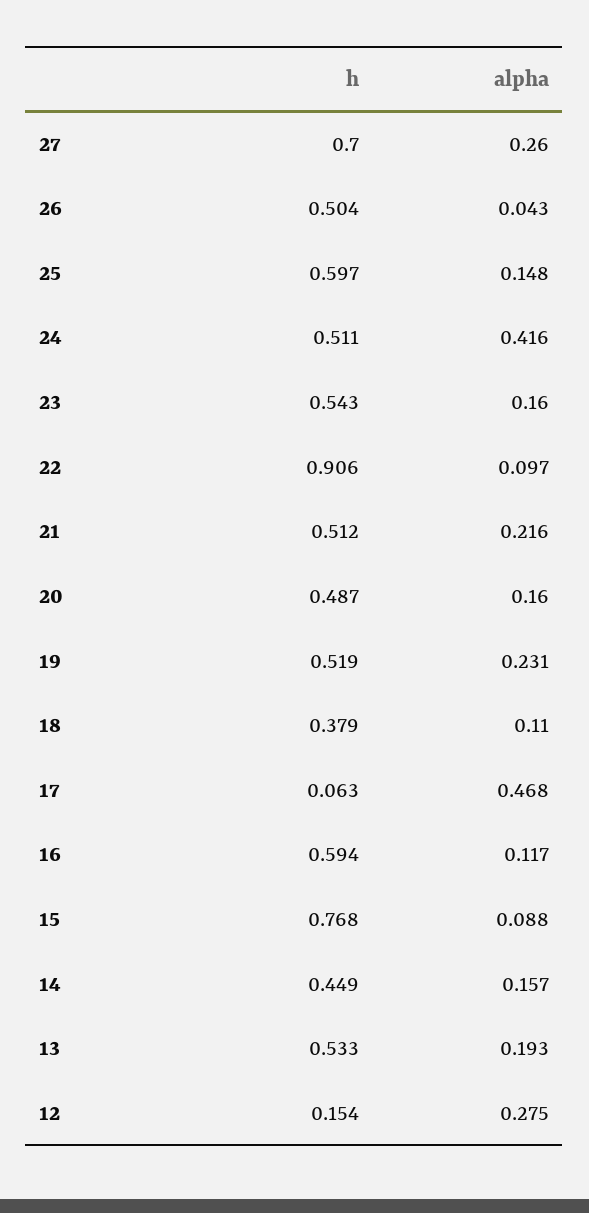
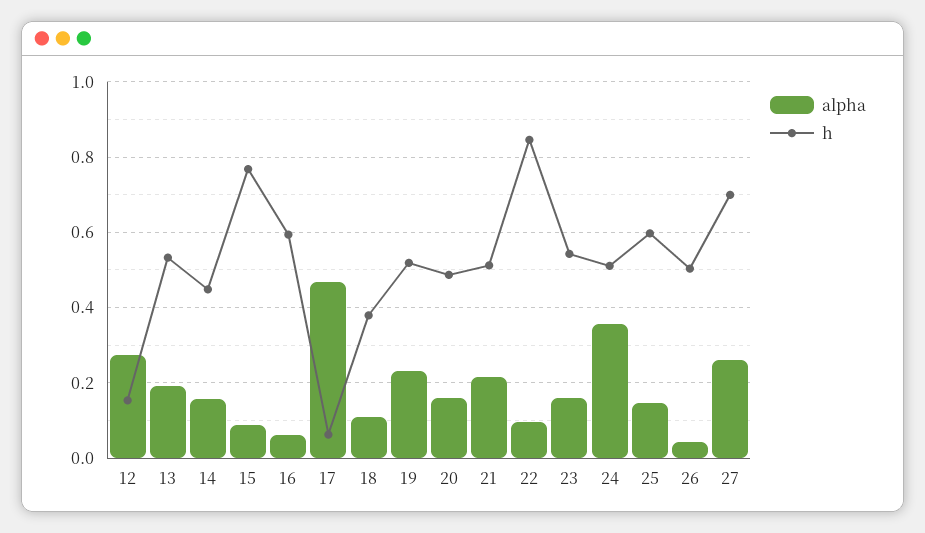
  {
    "h": {
      "27": 0.7,
      "26": 0.504,
      "25": 0.597,
      "24": 0.511,
      "23": 0.543,
-     "22": 0.906,
+     "22": 0.84,
      "21": 0.512,
      "20": 0.487,
      "19": 0.519,
      "18": 0.379,
      "17": 0.063,
      "16": 0.594,
      "15": 0.768,
      "14": 0.449,
      "13": 0.533,
      "12": 0.154
    },
    "alpha": {
      "27": 0.26,
      "26": 0.043,
      "25": 0.148,
-     "24": 0.416,
+     "24": 0.36,
      "23": 0.16,
      "22": 0.097,
      "21": 0.216,
      "20": 0.16,
      "19": 0.231,
      "18": 0.11,
      "17": 0.468,
-     "16": 0.117,
+     "16": 0.06,
      "15": 0.088,
      "14": 0.157,
      "13": 0.193,
      "12": 0.275
    }
  }

